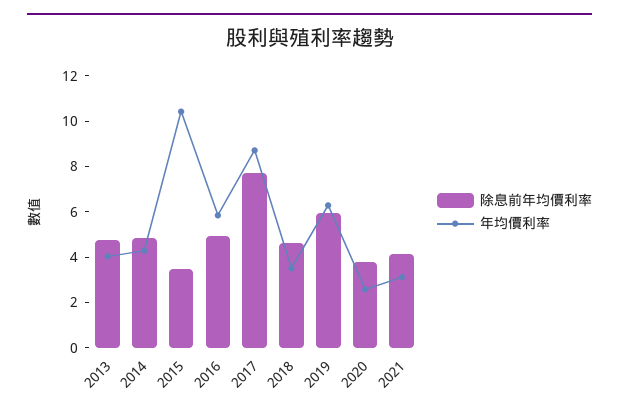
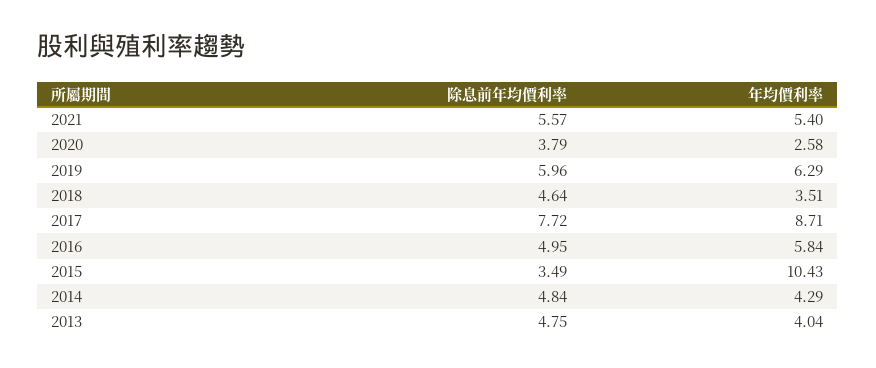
  {
    "除息前年均價利率": {
      "2013": 4.75,
      "2014": 4.84,
      "2015": 3.49,
      "2016": 4.95,
      "2017": 7.72,
      "2018": 4.64,
      "2019": 5.96,
      "2020": 3.79,
-     "2021": 4
+     "2021": 5.57
    },
    "年均價利率": {
      "2013": 4.04,
      "2014": 4.29,
      "2015": 10.43,
      "2016": 5.84,
      "2017": 8.71,
      "2018": 3.51,
      "2019": 6.29,
      "2020": 2.58,
-     "2021": 3
+     "2021": 5.4
    }
  }

